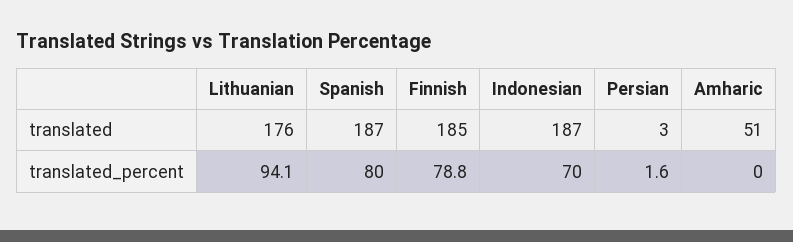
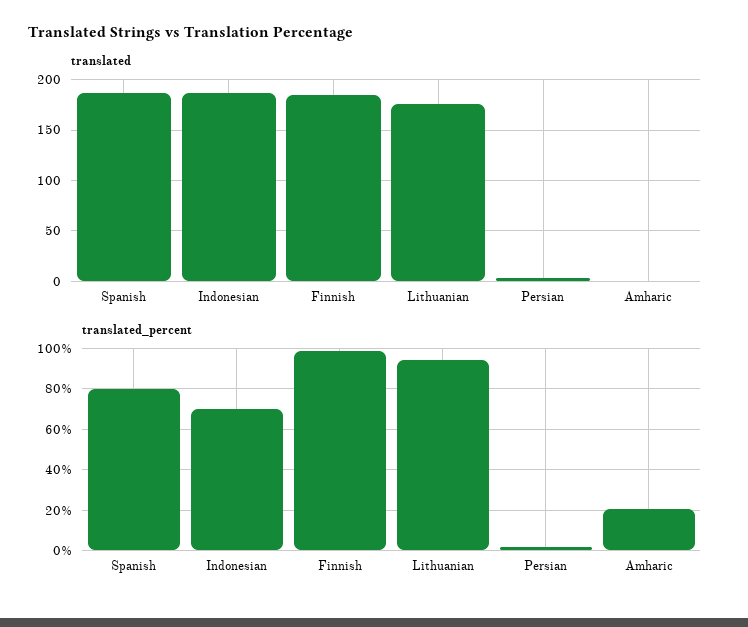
  {
    "translated": {
      "Lithuanian": 176,
      "Spanish": 187,
      "Finnish": 185,
      "Indonesian": 187,
      "Persian": 3,
-     "Amharic": 51
+     "Amharic": 0
    },
    "translated_percent": {
      "Lithuanian": 94.1,
      "Spanish": 80,
-     "Finnish": 78.8,
+     "Finnish": 100,
      "Indonesian": 70,
      "Persian": 1.6,
-     "Amharic": 0
+     "Amharic": 20
    }
  }

